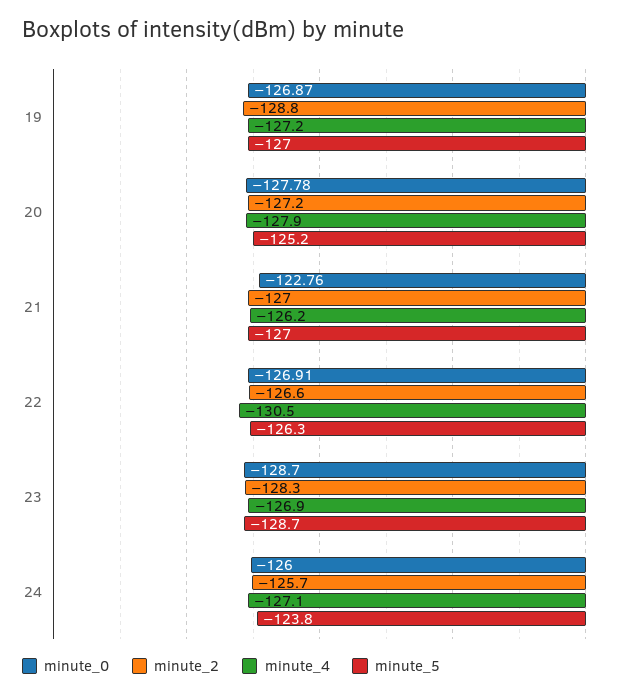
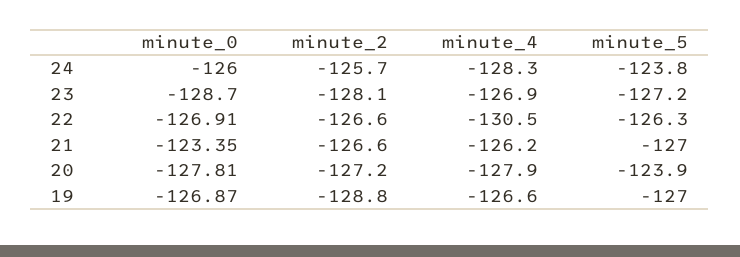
  {
    "minute_0": {
      "19": -126.87,
-     "20": -127.78,
+     "20": -127.81,
-     "21": -122.76,
+     "21": -123.35,
      "22": -126.91,
      "23": -128.7,
      "24": -126
    },
    "minute_2": {
      "19": -128.8,
      "20": -127.2,
-     "21": -127,
+     "21": -126.6,
      "22": -126.6,
-     "23": -128.3,
+     "23": -128.1,
      "24": -125.7
    },
    "minute_4": {
-     "19": -127.2,
+     "19": -126.6,
      "20": -127.9,
      "21": -126.2,
      "22": -130.5,
      "23": -126.9,
-     "24": -127.1
+     "24": -128.3
    },
    "minute_5": {
      "19": -127,
-     "20": -125.2,
+     "20": -123.9,
      "21": -127,
      "22": -126.3,
-     "23": -128.7,
+     "23": -127.2,
      "24": -123.8
    }
  }

